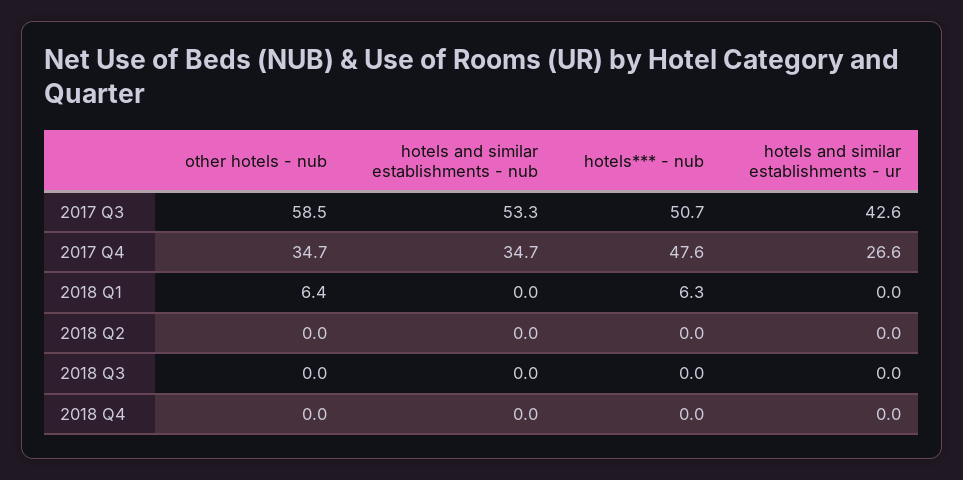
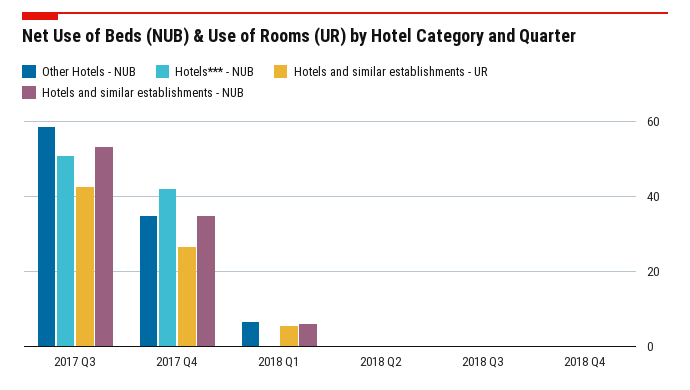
  {
    "other hotels - nub": {
      "2017 Q3": 58.5,
      "2017 Q4": 34.7,
      "2018 Q1": 6.4,
      "2018 Q2": 0,
      "2018 Q3": 0,
      "2018 Q4": 0
    },
    "hotels and similar establishments - nub": {
      "2017 Q3": 53.3,
      "2017 Q4": 34.7,
-     "2018 Q1": 0,
+     "2018 Q1": 6,
      "2018 Q2": 0,
      "2018 Q3": 0,
      "2018 Q4": 0
    },
    "hotels*** - nub": {
      "2017 Q3": 50.7,
-     "2017 Q4": 47.6,
+     "2017 Q4": 42,
-     "2018 Q1": 6.3,
+     "2018 Q1": 0,
      "2018 Q2": 0,
      "2018 Q3": 0,
      "2018 Q4": 0
    },
    "hotels and similar establishments - ur": {
      "2017 Q3": 42.6,
      "2017 Q4": 26.6,
-     "2018 Q1": 0,
+     "2018 Q1": 6,
      "2018 Q2": 0,
      "2018 Q3": 0,
      "2018 Q4": 0
    }
  }

